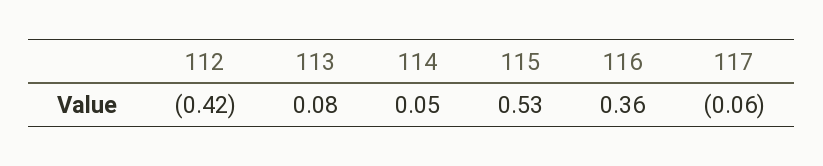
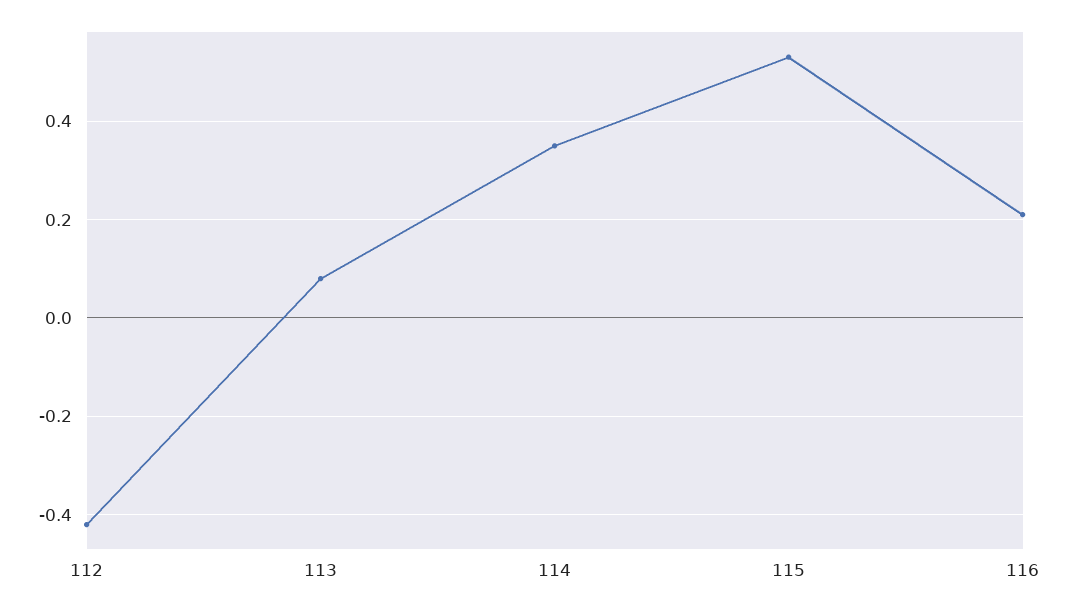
  {
    "112": -0.42,
    "113": 0.08,
-   "114": 0.05,
+   "114": 0.35,
    "115": 0.53,
-   "116": 0.36,
+   "116": 0.2
-   "117": -0.06
  }

